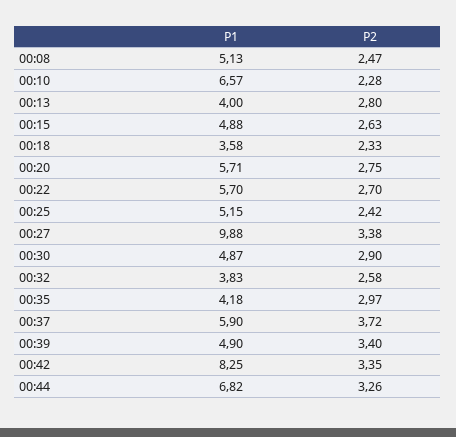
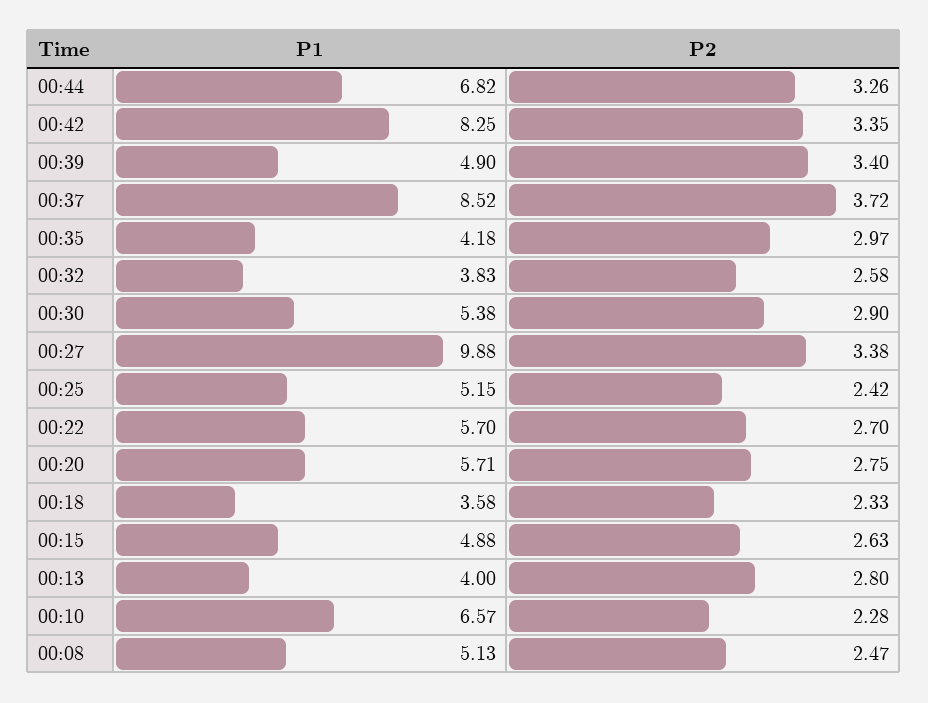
  {
    "P1": {
      "00:08": 5.13,
      "00:10": 6.57,
      "00:13": 4,
      "00:15": 4.88,
      "00:18": 3.58,
      "00:20": 5.71,
      "00:22": 5.7,
      "00:25": 5.15,
      "00:27": 9.88,
-     "00:30": 4.87,
+     "00:30": 5.38,
      "00:32": 3.83,
      "00:35": 4.18,
-     "00:37": 5.9,
+     "00:37": 8.52,
      "00:39": 4.9,
      "00:42": 8.25,
      "00:44": 6.82
    },
    "P2": {
      "00:08": 2.47,
      "00:10": 2.28,
      "00:13": 2.8,
      "00:15": 2.63,
      "00:18": 2.33,
      "00:20": 2.75,
      "00:22": 2.7,
      "00:25": 2.42,
      "00:27": 3.38,
      "00:30": 2.9,
      "00:32": 2.58,
      "00:35": 2.97,
      "00:37": 3.72,
      "00:39": 3.4,
      "00:42": 3.35,
      "00:44": 3.26
    }
  }

